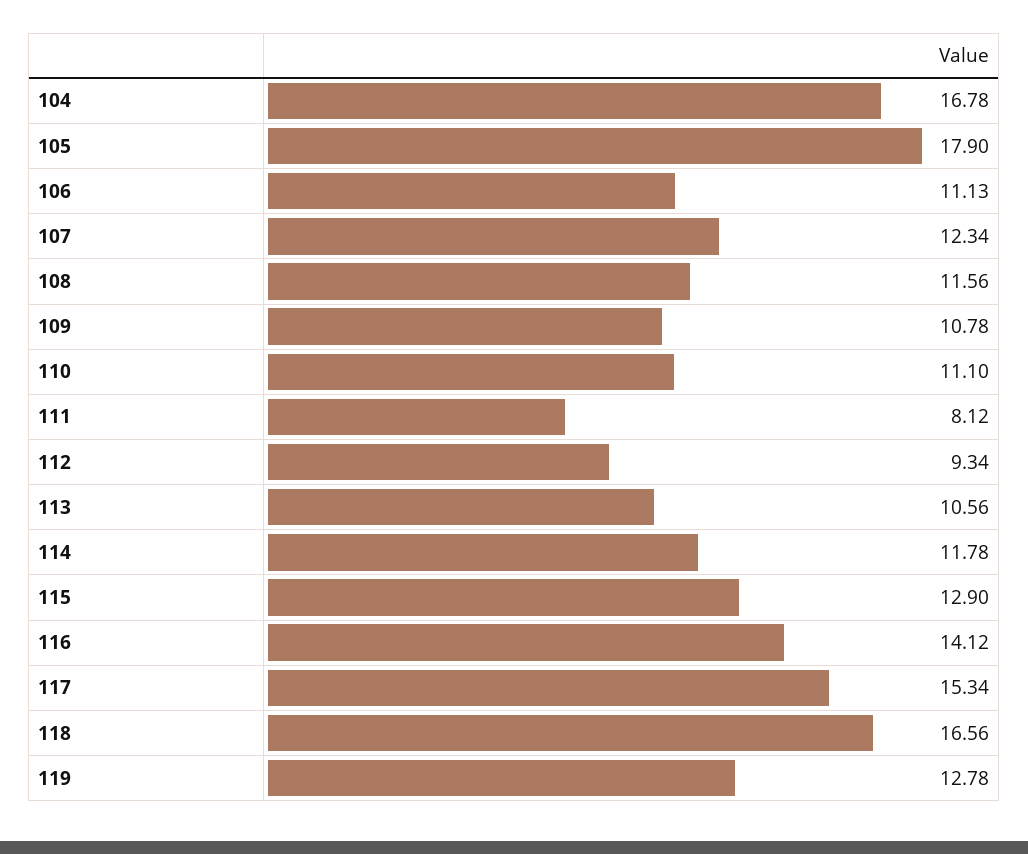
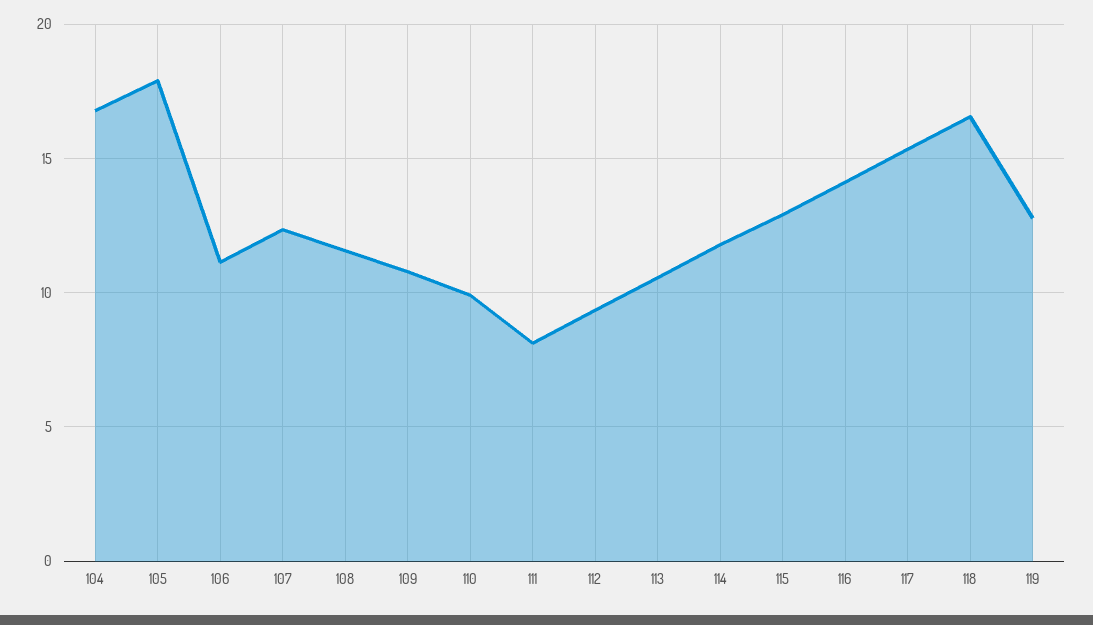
  {
    "104": 16.78,
    "105": 17.9,
    "106": 11.13,
    "107": 12.34,
    "108": 11.56,
    "109": 10.78,
-   "110": 11.1,
+   "110": 10,
    "111": 8.12,
    "112": 9.34,
    "113": 10.56,
    "114": 11.78,
    "115": 12.9,
    "116": 14.12,
    "117": 15.34,
    "118": 16.56,
    "119": 12.78
  }

